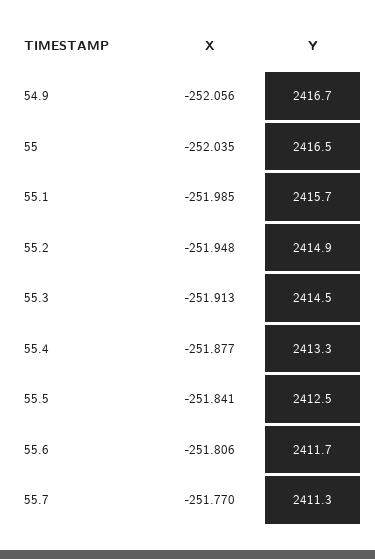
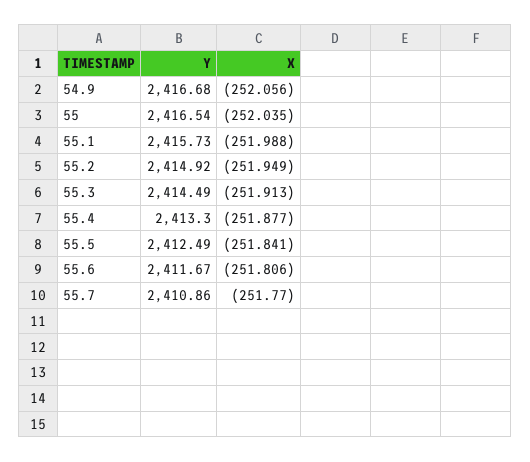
  {
    "X": {
      "54.9": -252.056,
      "55": -252.035,
-     "55.1": -251.985,
+     "55.1": -251.988,
-     "55.2": -251.948,
+     "55.2": -251.949,
      "55.3": -251.913,
      "55.4": -251.877,
      "55.5": -251.841,
      "55.6": -251.806,
      "55.7": -251.77
    },
    "Y": {
      "54.9": 2416.68,
      "55": 2416.54,
      "55.1": 2415.73,
      "55.2": 2414.92,
      "55.3": 2414.49,
      "55.4": 2413.3,
      "55.5": 2412.49,
      "55.6": 2411.67,
-     "55.7": 2411.3
+     "55.7": 2410.86
    }
  }

